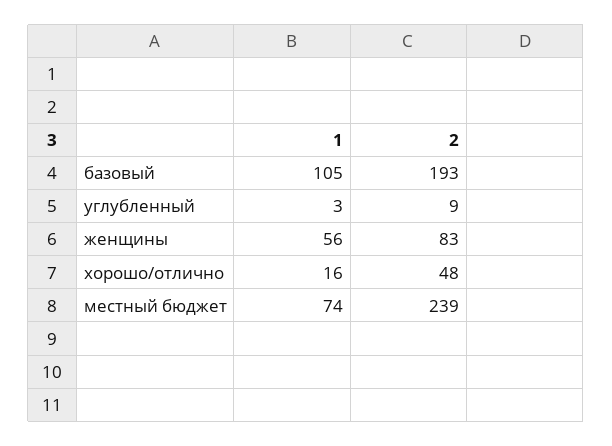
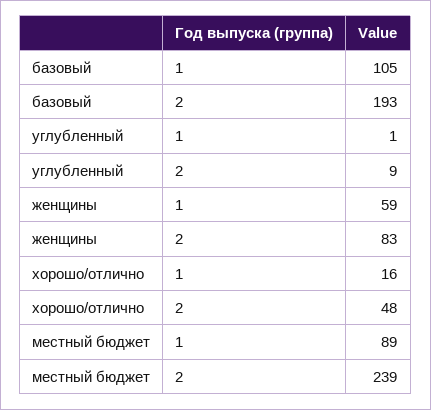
  {
    "1": {
      "базовый": 105,
-     "углубленный": 3,
+     "углубленный": 1,
-     "женщины": 56,
+     "женщины": 59,
      "хорошо/отлично": 16,
-     "местный бюджет": 74
+     "местный бюджет": 89
    },
    "2": {
      "базовый": 193,
      "углубленный": 9,
      "женщины": 83,
      "хорошо/отлично": 48,
      "местный бюджет": 239
    }
  }

